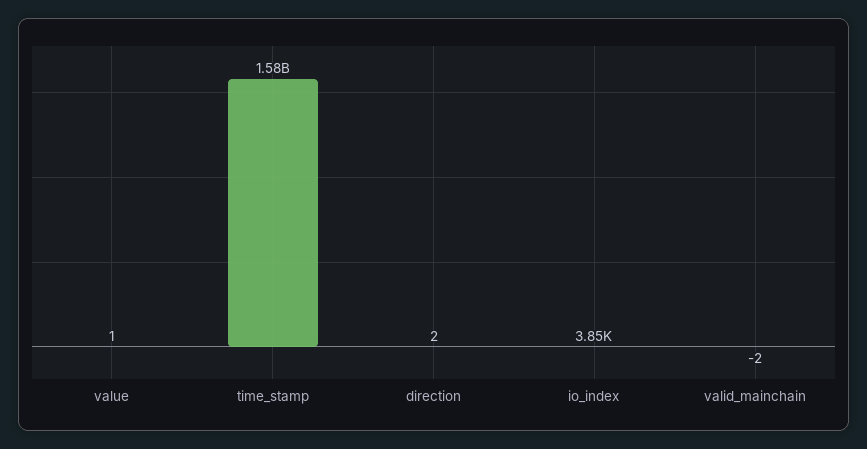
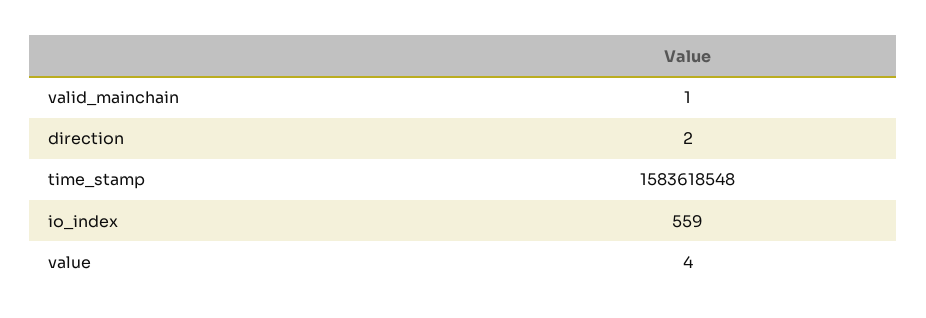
  {
-   "value": 1,
+   "value": 4,
    "time_stamp": 1583618548,
    "direction": 2,
-   "io_index": 3850,
+   "io_index": 559,
-   "valid_mainchain": -2
+   "valid_mainchain": 1
  }

